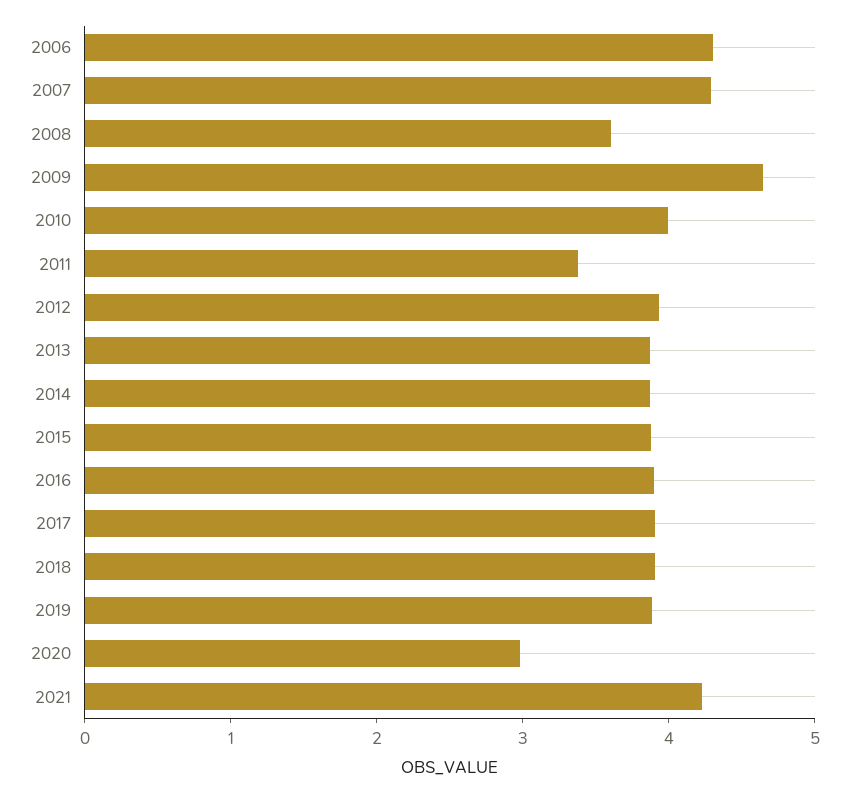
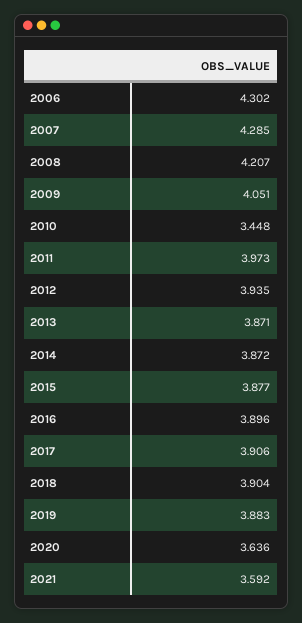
  {
    "2006": 4.302,
    "2007": 4.285,
-   "2008": 3.6,
+   "2008": 4.207,
-   "2009": 4.6,
+   "2009": 4.051,
-   "2010": 4,
+   "2010": 3.448,
-   "2011": 3.4,
+   "2011": 3.973,
    "2012": 3.935,
    "2013": 3.871,
    "2014": 3.872,
    "2015": 3.877,
    "2016": 3.896,
    "2017": 3.906,
    "2018": 3.904,
    "2019": 3.883,
-   "2020": 3,
+   "2020": 3.636,
-   "2021": 4.2
+   "2021": 3.592
  }

